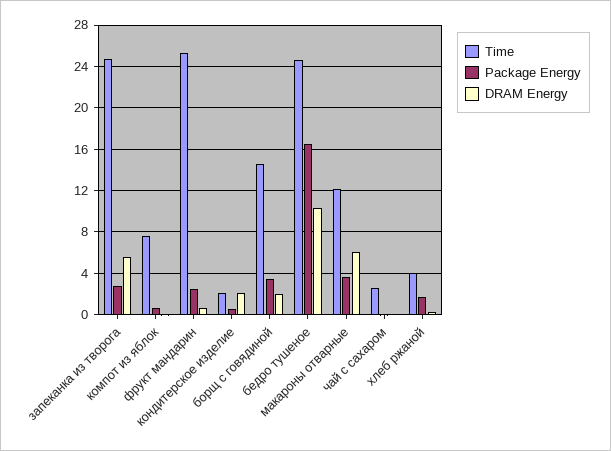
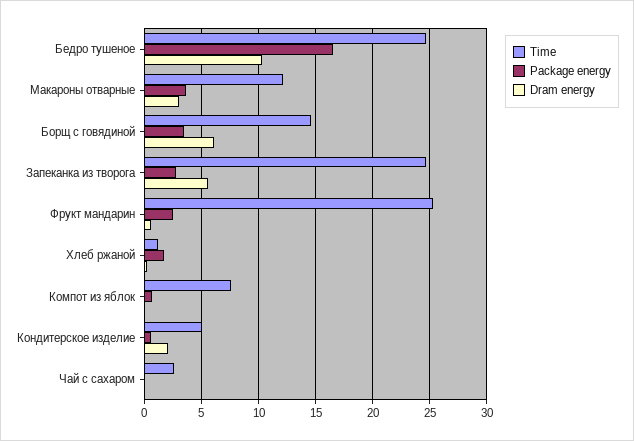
  {
    "Time": {
      "запеканка из творога": 25,
      "компот из яблок": 8,
      "фрукт мандарин": 25,
-     "кондитерское изделие": 2,
+     "кондитерское изделие": 5,
      "борщ с говядиной": 15,
      "бедро тушеное": 25,
      "макароны отварные": 12,
      "чай с сахаром": 3,
-     "хлеб ржаной": 4
+     "хлеб ржаной": 1
    },
    "Package Energy": {
      "запеканка из творога": 3,
      "компот из яблок": 1,
      "фрукт мандарин": 2,
      "кондитерское изделие": 1,
      "борщ с говядиной": 4,
      "бедро тушеное": 17,
      "макароны отварные": 4,
      "чай с сахаром": 0,
      "хлеб ржаной": 2
    },
    "DRAM Energy": {
      "запеканка из творога": 6,
      "компот из яблок": 0,
      "фрукт мандарин": 1,
      "кондитерское изделие": 2,
-     "борщ с говядиной": 2,
+     "борщ с говядиной": 6,
      "бедро тушеное": 10,
-     "макароны отварные": 6,
+     "макароны отварные": 3,
      "чай с сахаром": 0,
      "хлеб ржаной": 0
    }
  }

